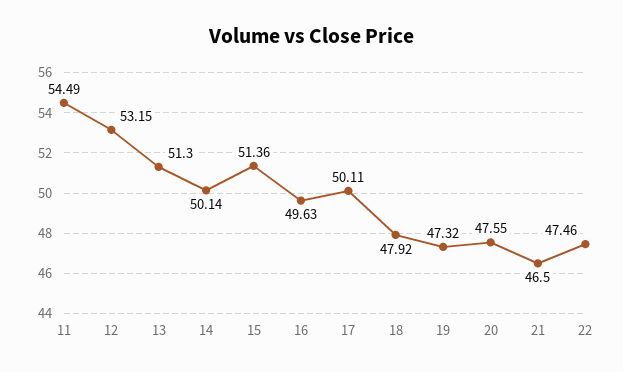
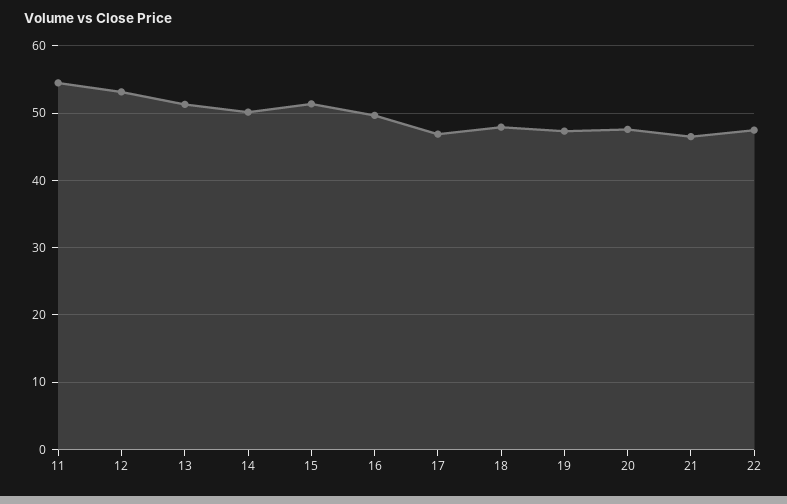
  {
    "11": 54.49,
    "12": 53.15,
    "13": 51.3,
    "14": 50.14,
    "15": 51.36,
    "16": 49.63,
-   "17": 50.11,
+   "17": 47,
    "18": 47.92,
    "19": 47.32,
    "20": 47.55,
    "21": 46.5,
    "22": 47.46
  }

